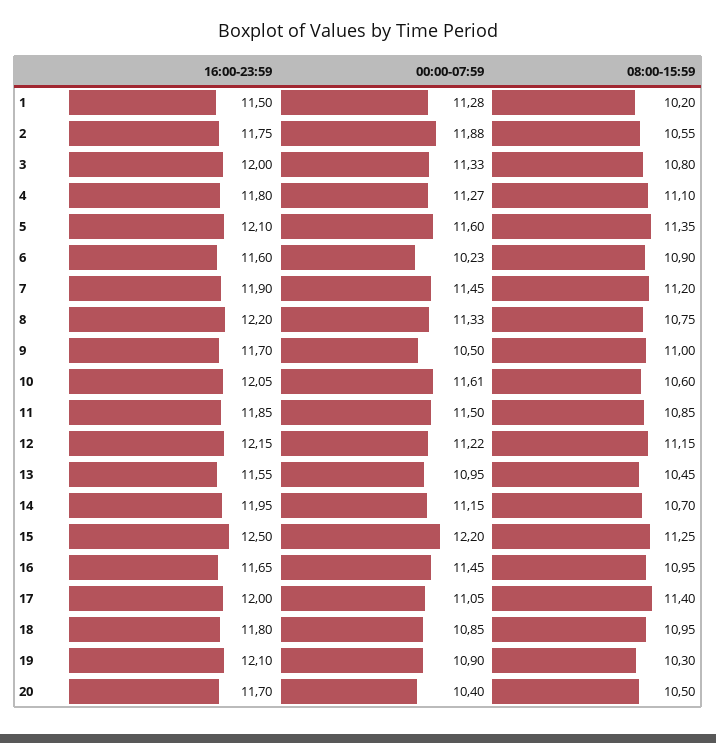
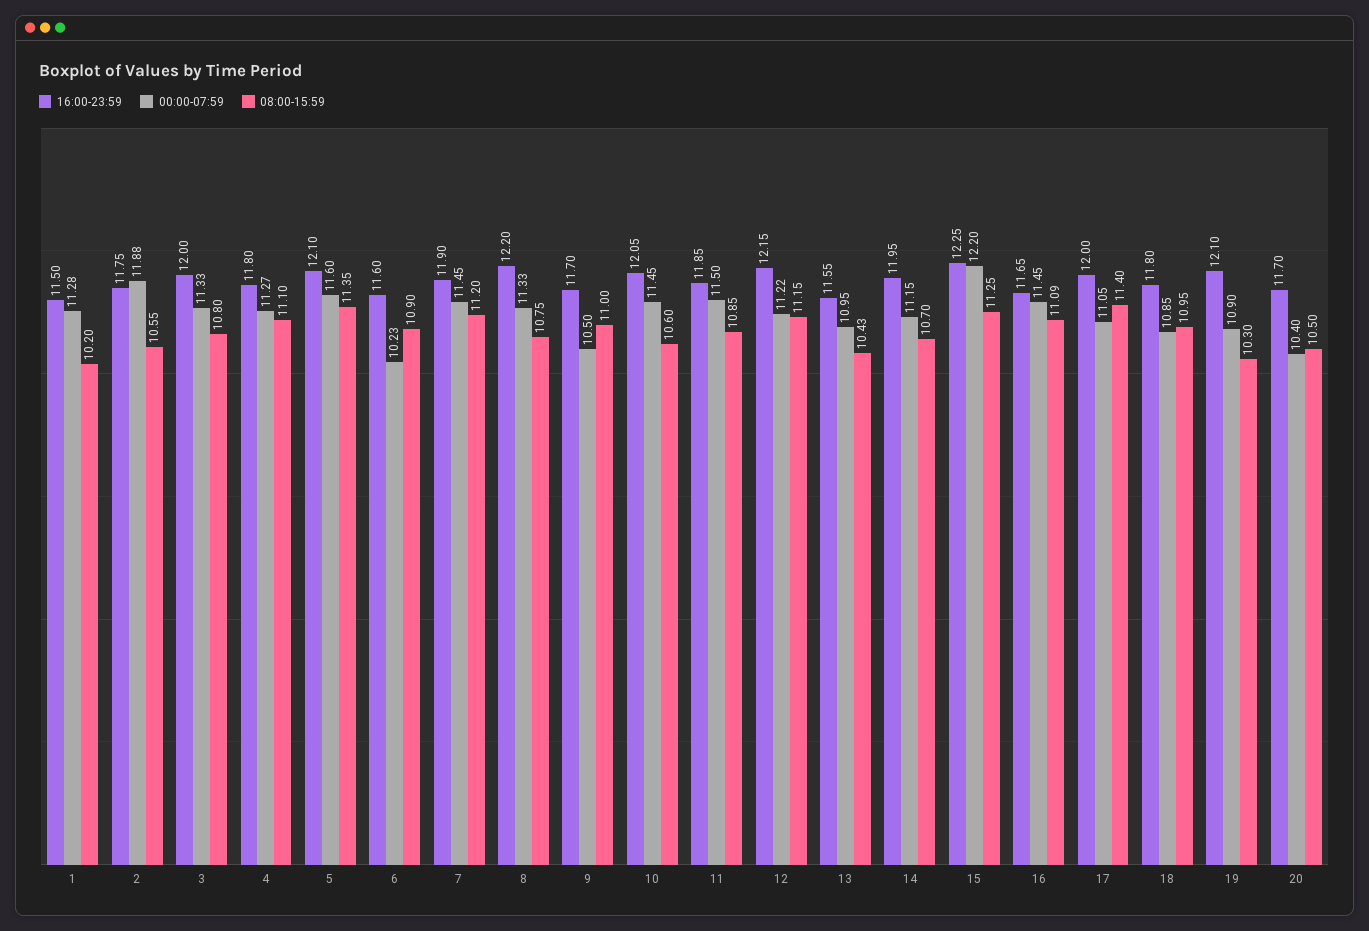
  {
    "16:00-23:59": {
      "1": 11.5,
      "2": 11.75,
      "3": 12,
      "4": 11.8,
      "5": 12.1,
      "6": 11.6,
      "7": 11.9,
      "8": 12.2,
      "9": 11.7,
      "10": 12.05,
      "11": 11.85,
      "12": 12.15,
      "13": 11.55,
      "14": 11.95,
-     "15": 12.5,
+     "15": 12.25,
      "16": 11.65,
      "17": 12,
      "18": 11.8,
      "19": 12.1,
      "20": 11.7
    },
    "00:00-07:59": {
      "1": 11.28,
      "2": 11.88,
      "3": 11.33,
      "4": 11.27,
      "5": 11.6,
      "6": 10.23,
      "7": 11.45,
      "8": 11.33,
      "9": 10.5,
-     "10": 11.61,
+     "10": 11.45,
      "11": 11.5,
      "12": 11.22,
      "13": 10.95,
      "14": 11.15,
      "15": 12.2,
      "16": 11.45,
      "17": 11.05,
      "18": 10.85,
      "19": 10.9,
      "20": 10.4
    },
    "08:00-15:59": {
      "1": 10.2,
      "2": 10.55,
      "3": 10.8,
      "4": 11.1,
      "5": 11.35,
      "6": 10.9,
      "7": 11.2,
      "8": 10.75,
      "9": 11,
      "10": 10.6,
      "11": 10.85,
      "12": 11.15,
-     "13": 10.45,
+     "13": 10.43,
      "14": 10.7,
      "15": 11.25,
-     "16": 10.95,
+     "16": 11.09,
      "17": 11.4,
      "18": 10.95,
      "19": 10.3,
      "20": 10.5
    }
  }

